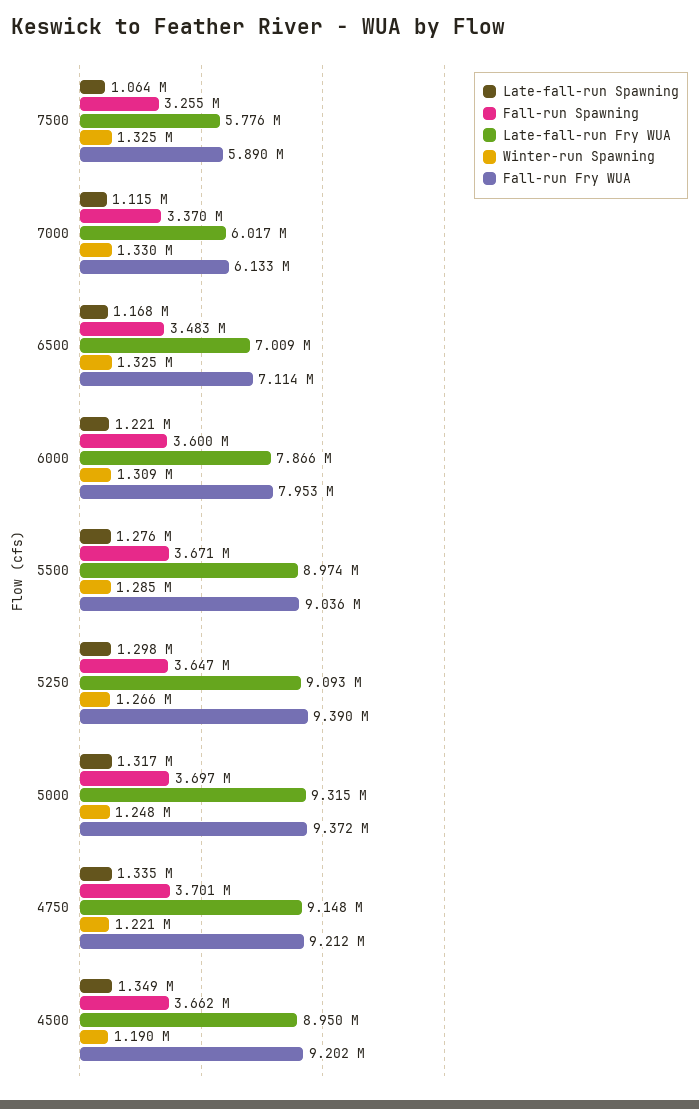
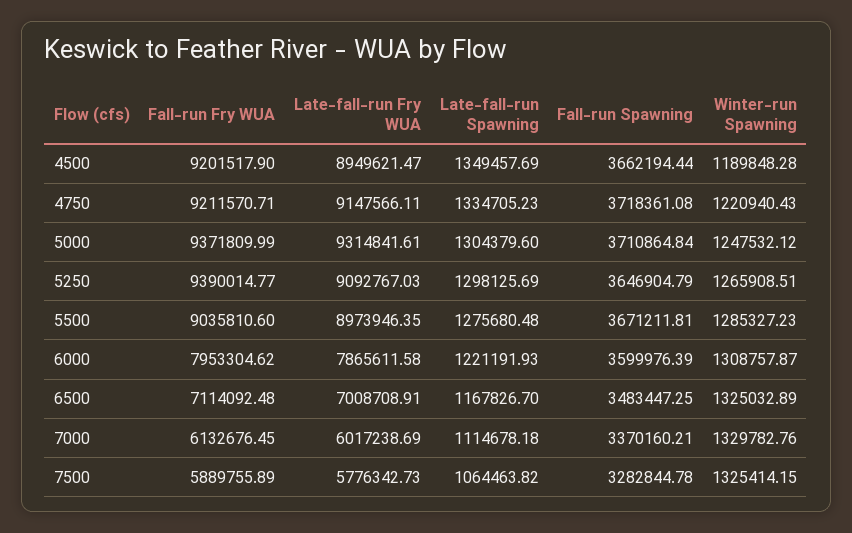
  {
    "Late-fall-run Spawning": {
      "7500": 1064463.82,
      "7000": 1114678.18,
      "6500": 1167826.7,
      "6000": 1221191.93,
      "5500": 1275680.48,
      "5250": 1298125.69,
-     "5000": 1317000,
+     "5000": 1304379.6,
      "4750": 1334705.23,
      "4500": 1349457.69
    },
    "Fall-run Spawning": {
-     "7500": 3255000,
+     "7500": 3282844.78,
      "7000": 3370160.21,
      "6500": 3483447.25,
      "6000": 3599976.39,
      "5500": 3671211.81,
      "5250": 3646904.79,
-     "5000": 3697000,
+     "5000": 3710864.84,
-     "4750": 3701000,
+     "4750": 3718361.08,
      "4500": 3662194.44
    },
    "Late-fall-run Fry WUA": {
      "7500": 5776342.73,
      "7000": 6017238.69,
      "6500": 7008708.91,
      "6000": 7865611.58,
      "5500": 8973946.35,
      "5250": 9092767.03,
      "5000": 9314841.61,
      "4750": 9147566.11,
      "4500": 8949621.47
    },
    "Winter-run Spawning": {
      "7500": 1325414.15,
      "7000": 1329782.76,
      "6500": 1325032.89,
      "6000": 1308757.87,
      "5500": 1285327.23,
      "5250": 1265908.51,
      "5000": 1247532.12,
      "4750": 1220940.43,
      "4500": 1189848.28
    },
    "Fall-run Fry WUA": {
      "7500": 5889755.89,
      "7000": 6132676.45,
      "6500": 7114092.48,
      "6000": 7953304.62,
      "5500": 9035810.6,
      "5250": 9390014.77,
      "5000": 9371809.99,
      "4750": 9211570.71,
      "4500": 9201517.9
    }
  }

